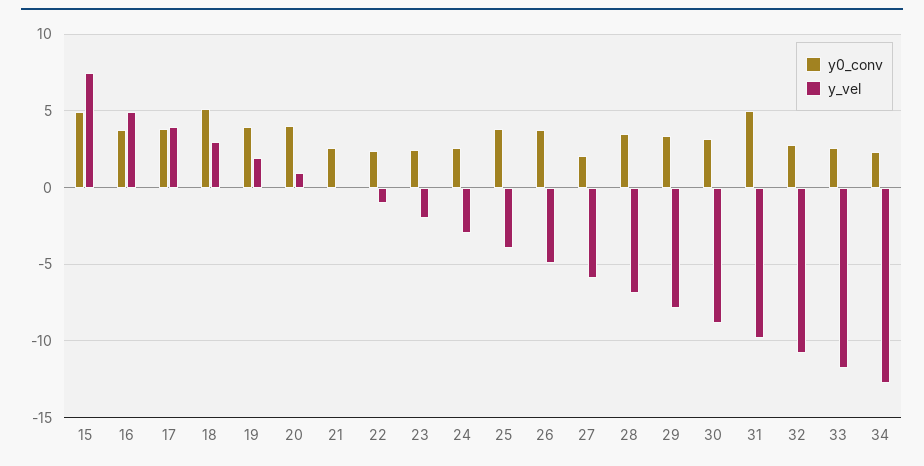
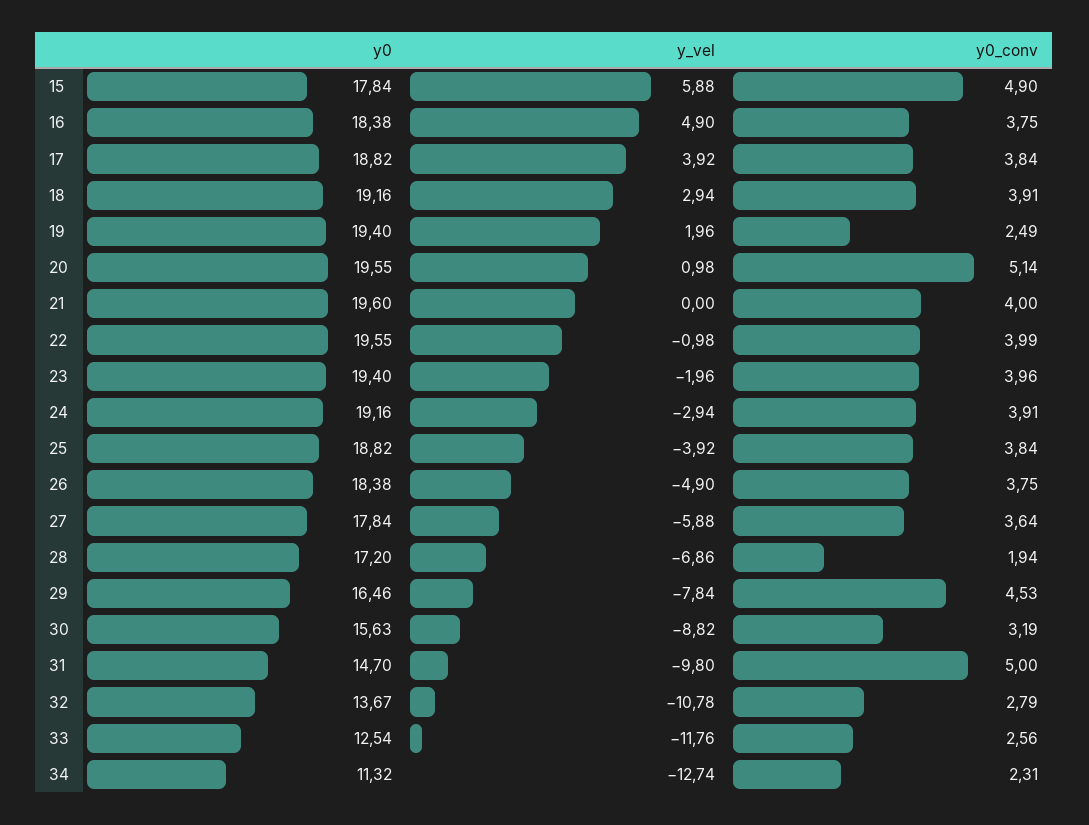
  {
    "y0_conv": {
      "15": 4.9,
      "16": 3.75,
      "17": 3.84,
-     "18": 5,
+     "18": 3.91,
-     "19": 4,
+     "19": 2.49,
-     "20": 4,
+     "20": 5.14,
-     "21": 2.5,
+     "21": 4,
-     "22": 2.5,
+     "22": 3.99,
-     "23": 2.5,
+     "23": 3.96,
-     "24": 2.5,
+     "24": 3.91,
      "25": 3.84,
      "26": 3.75,
-     "27": 2,
+     "27": 3.64,
-     "28": 3.5,
+     "28": 1.94,
-     "29": 3.5,
+     "29": 4.53,
      "30": 3.19,
      "31": 5,
      "32": 2.79,
      "33": 2.56,
      "34": 2.31
    },
    "y_vel": {
-     "15": 7.5,
+     "15": 5.88,
      "16": 4.9,
      "17": 3.92,
      "18": 2.94,
      "19": 1.96,
      "20": 0.98,
      "21": 0,
      "22": -0.98,
      "23": -1.96,
      "24": -2.94,
      "25": -3.92,
      "26": -4.9,
      "27": -5.88,
      "28": -6.86,
      "29": -7.84,
      "30": -8.82,
      "31": -9.8,
      "32": -10.78,
      "33": -11.76,
      "34": -12.74
-   }
+   },
+   "y0": {
+     "15": 17.84,
+     "16": 18.38,
+     "17": 18.82,
+     "18": 19.16,
+     "19": 19.4,
+     "20": 19.55,
+     "21": 19.6,
+     "22": 19.55,
+     "23": 19.4,
+     "24": 19.16,
+     "25": 18.82,
+     "26": 18.38,
+     "27": 17.84,
+     "28": 17.2,
+     "29": 16.46,
+     "30": 15.63,
+     "31": 14.7,
+     "32": 13.67,
+     "33": 12.54,
+     "34": 11.32
+   }
  }

